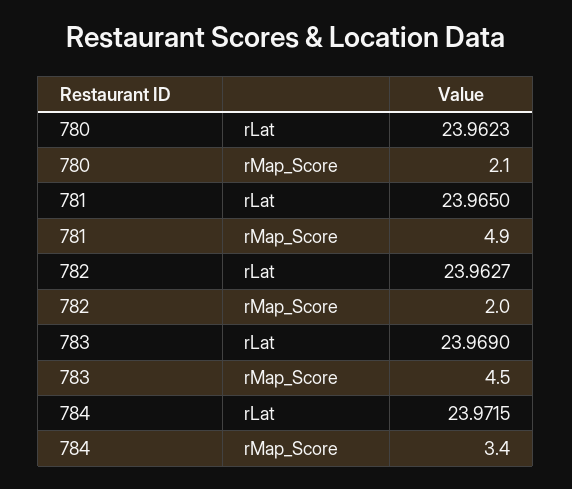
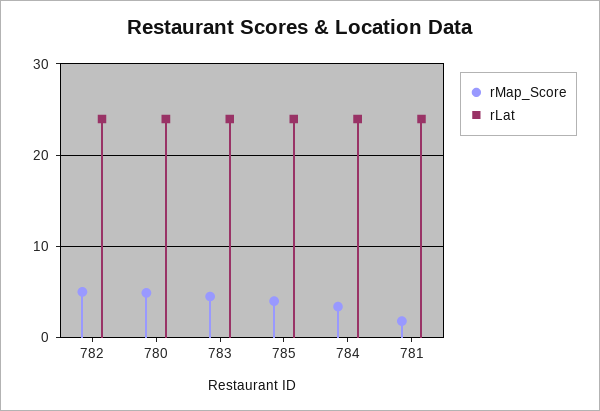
  {
    "rLat": {
      "780": 23.9623,
      "781": 23.965,
      "782": 23.9627,
      "783": 23.969,
-     "784": 23.9715
+     "784": 23.9715,
+     "785": 24
    },
    "rMap_Score": {
-     "780": 2.1,
+     "780": 5,
-     "781": 4.9,
+     "781": 2,
-     "782": 2,
+     "782": 5,
      "783": 4.5,
-     "784": 3.4
+     "784": 3.4,
+     "785": 4
    }
  }

